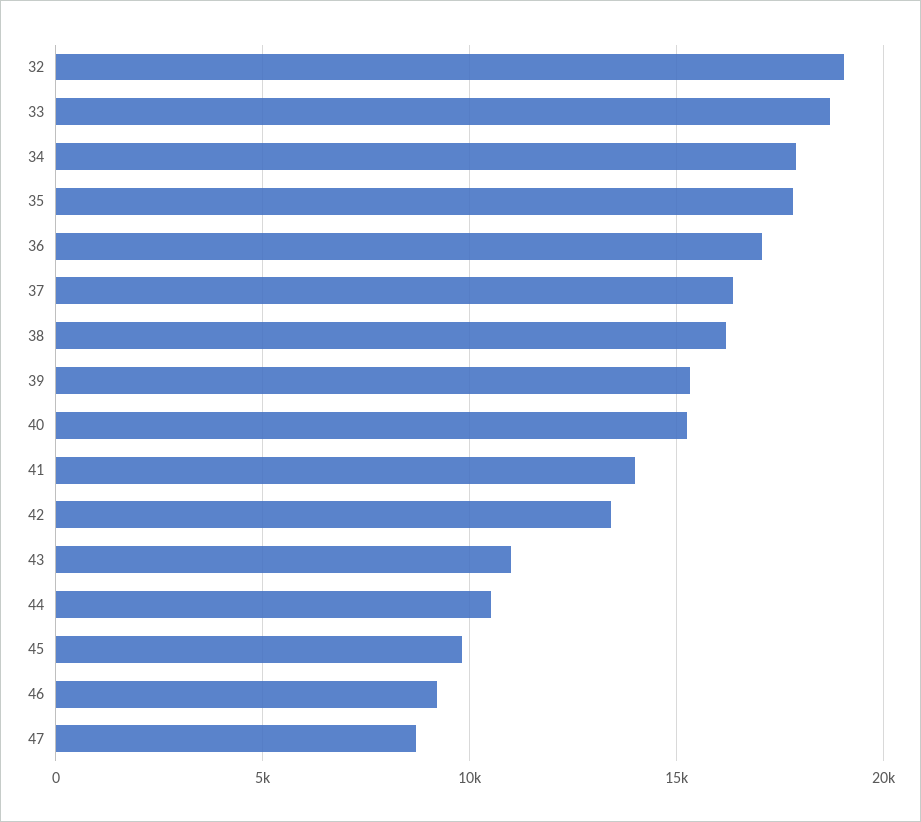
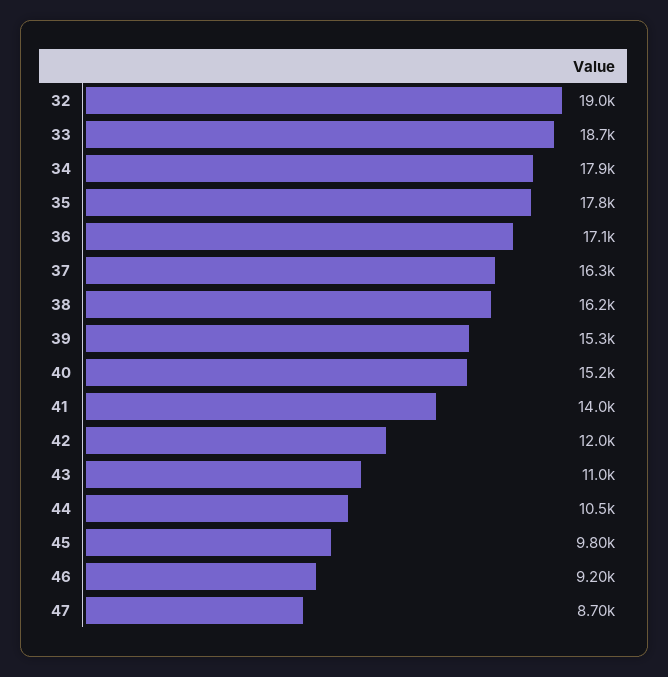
  {
    "32": 19000,
    "33": 18700,
    "34": 17900,
    "35": 17800,
    "36": 17100,
    "37": 16300,
    "38": 16200,
    "39": 15300,
    "40": 15200,
    "41": 14000,
-   "42": 13500,
+   "42": 12000,
    "43": 11000,
    "44": 10500,
    "45": 9800,
    "46": 9200,
    "47": 8700
  }

